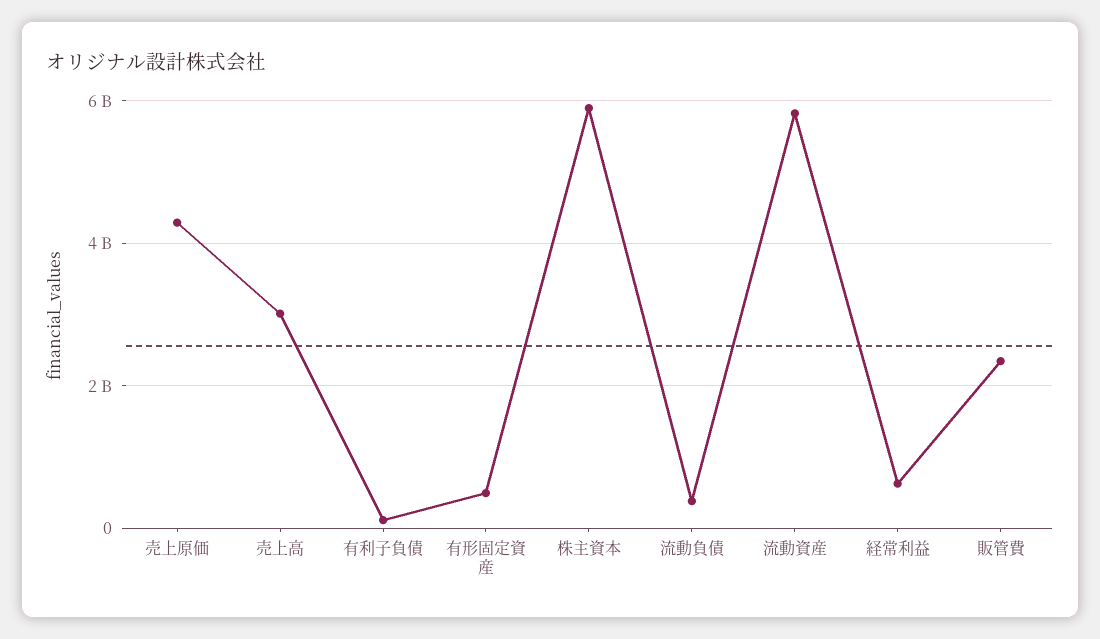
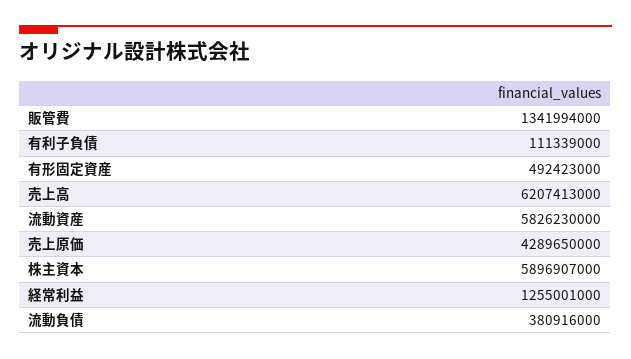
  {
    "売上原価": 4289650000,
-   "売上高": 3000000000,
+   "売上高": 6207413000,
    "有利子負債": 111339000,
    "有形固定資産": 492423000,
    "株主資本": 5896907000,
    "流動負債": 380916000,
    "流動資産": 5826230000,
-   "経常利益": 600000000,
+   "経常利益": 1255001000,
-   "販管費": 2400000000
+   "販管費": 1341994000
  }

